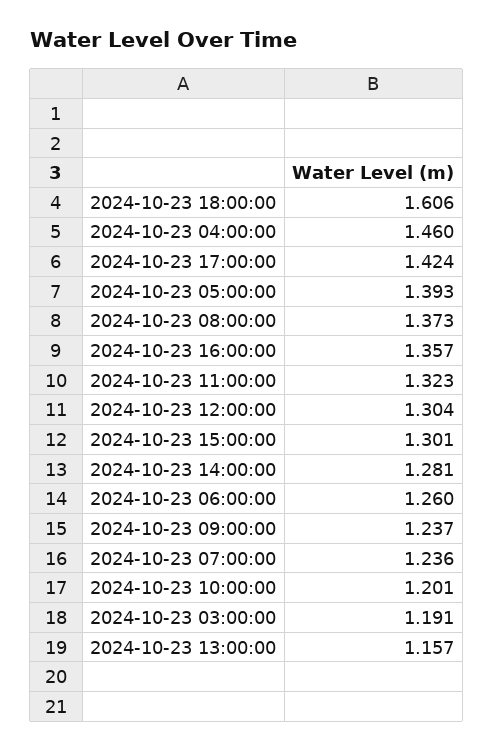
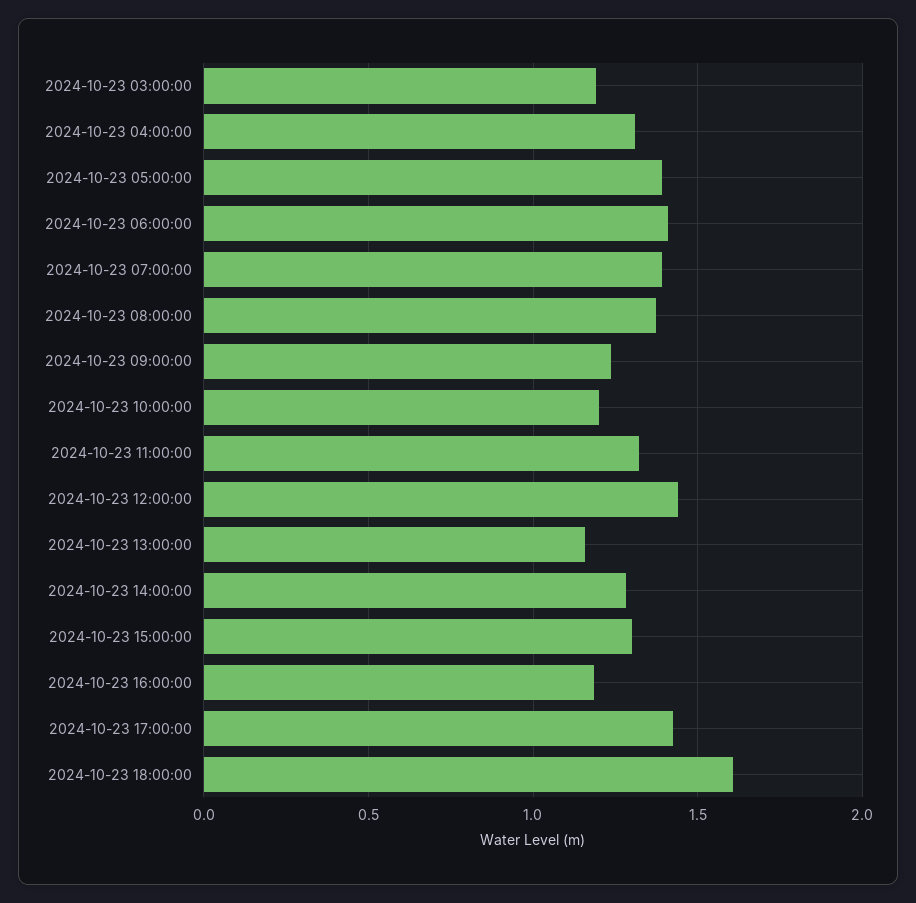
  {
    "2024-10-23 18:00:00": 1.606,
-   "2024-10-23 04:00:00": 1.46,
+   "2024-10-23 04:00:00": 1.3,
    "2024-10-23 17:00:00": 1.424,
    "2024-10-23 05:00:00": 1.393,
    "2024-10-23 08:00:00": 1.373,
-   "2024-10-23 16:00:00": 1.357,
+   "2024-10-23 16:00:00": 1.2,
    "2024-10-23 11:00:00": 1.323,
-   "2024-10-23 12:00:00": 1.304,
+   "2024-10-23 12:00:00": 1.45,
    "2024-10-23 15:00:00": 1.301,
    "2024-10-23 14:00:00": 1.281,
-   "2024-10-23 06:00:00": 1.26,
+   "2024-10-23 06:00:00": 1.4,
    "2024-10-23 09:00:00": 1.237,
-   "2024-10-23 07:00:00": 1.236,
+   "2024-10-23 07:00:00": 1.4,
    "2024-10-23 10:00:00": 1.201,
    "2024-10-23 03:00:00": 1.191,
    "2024-10-23 13:00:00": 1.157
  }

